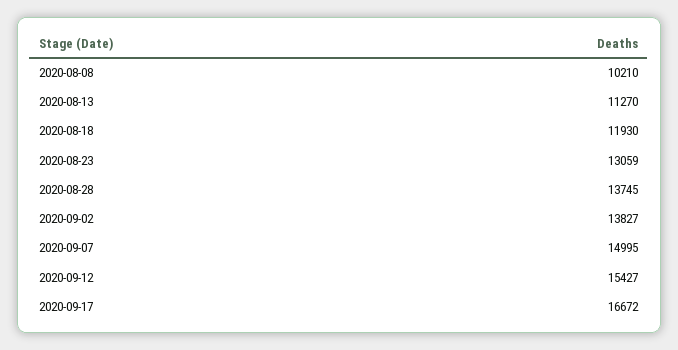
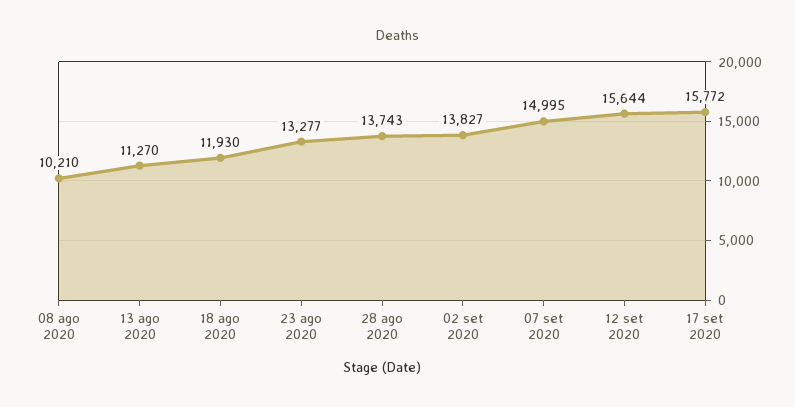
  {
    "2020-08-08": 10210,
    "2020-08-13": 11270,
    "2020-08-18": 11930,
-   "2020-08-23": 13059,
+   "2020-08-23": 13277,
-   "2020-08-28": 13745,
+   "2020-08-28": 13743,
    "2020-09-02": 13827,
    "2020-09-07": 14995,
-   "2020-09-12": 15427,
+   "2020-09-12": 15644,
-   "2020-09-17": 16672
+   "2020-09-17": 15772
  }

